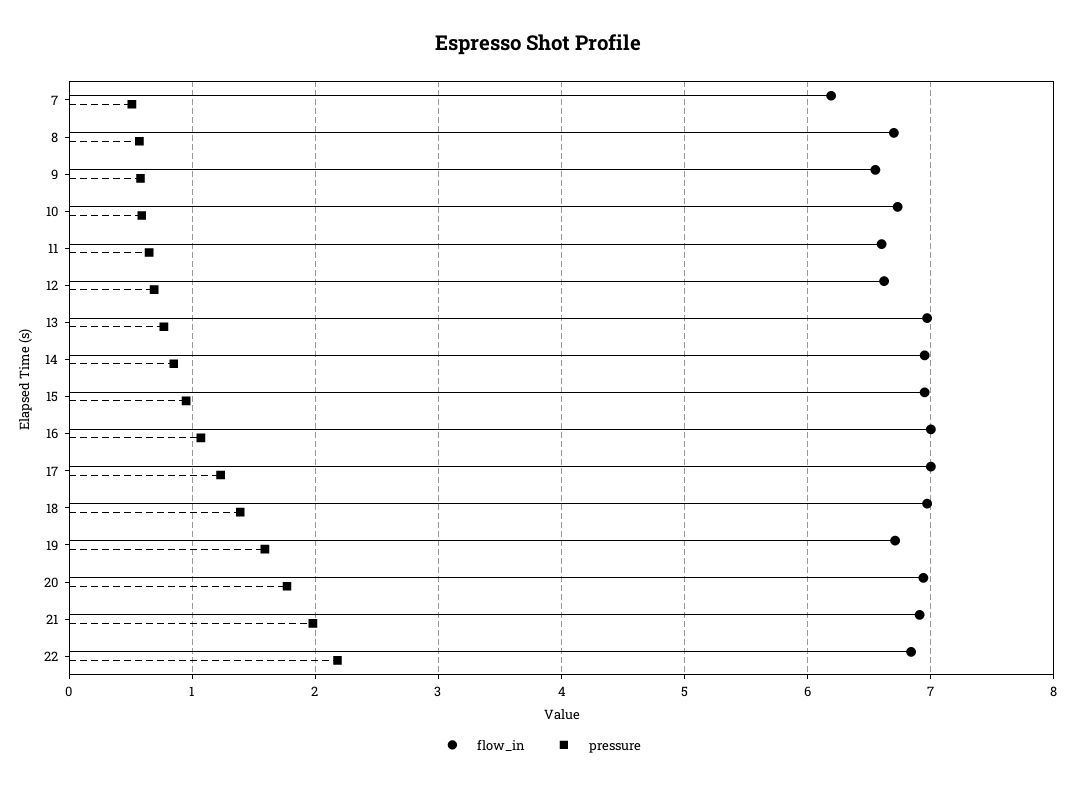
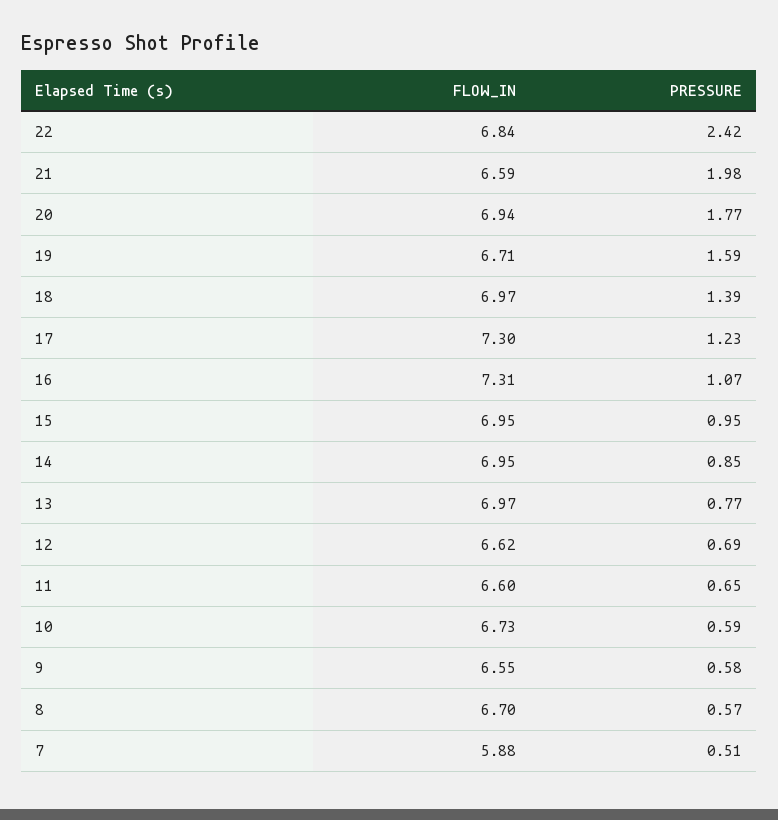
  {
    "flow_in": {
-     "7": 6.2,
+     "7": 5.88,
      "8": 6.7,
      "9": 6.55,
      "10": 6.73,
      "11": 6.6,
      "12": 6.62,
      "13": 6.97,
      "14": 6.95,
      "15": 6.95,
-     "16": 7,
+     "16": 7.31,
-     "17": 7,
+     "17": 7.3,
      "18": 6.97,
      "19": 6.71,
      "20": 6.94,
-     "21": 6.9,
+     "21": 6.59,
      "22": 6.84
    },
    "pressure": {
      "7": 0.51,
      "8": 0.57,
      "9": 0.58,
      "10": 0.59,
      "11": 0.65,
      "12": 0.69,
      "13": 0.77,
      "14": 0.85,
      "15": 0.95,
      "16": 1.07,
      "17": 1.23,
      "18": 1.39,
      "19": 1.59,
      "20": 1.77,
      "21": 1.98,
-     "22": 2.2
+     "22": 2.42
    }
  }

